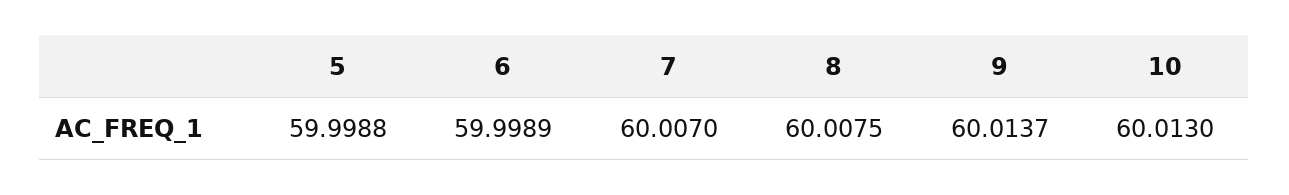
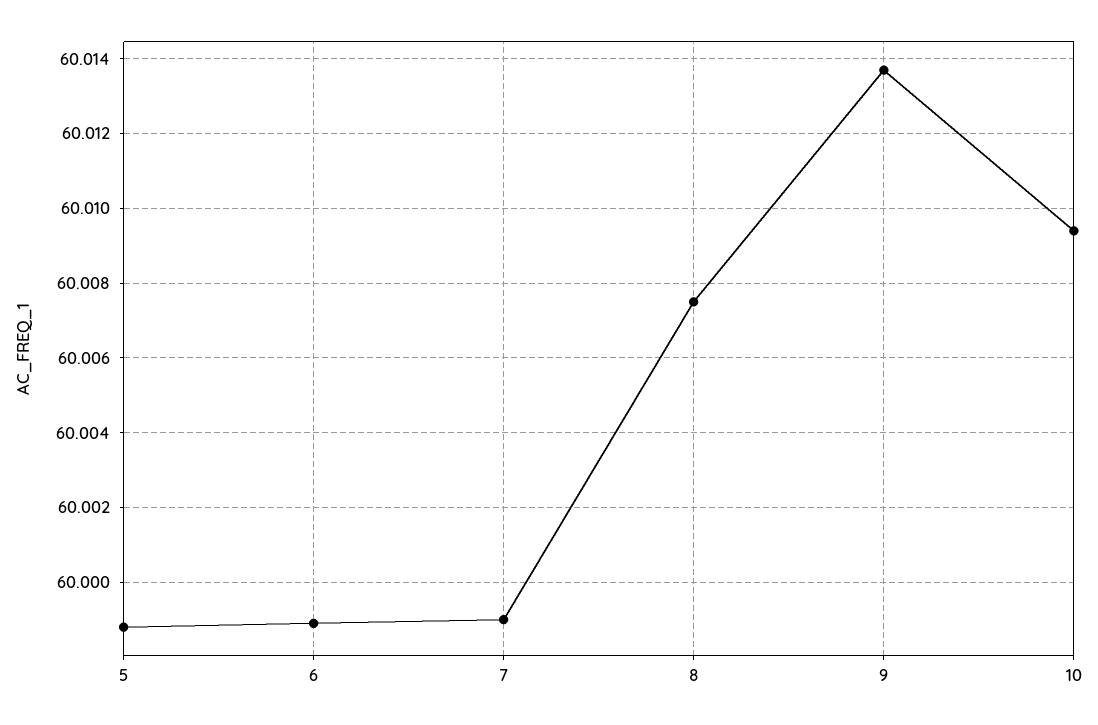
  {
    "5": 59.9988,
    "6": 59.9989,
-   "7": 60.007,
+   "7": 59.999,
    "8": 60.0075,
    "9": 60.0137,
-   "10": 60.013
+   "10": 60.0095
  }

